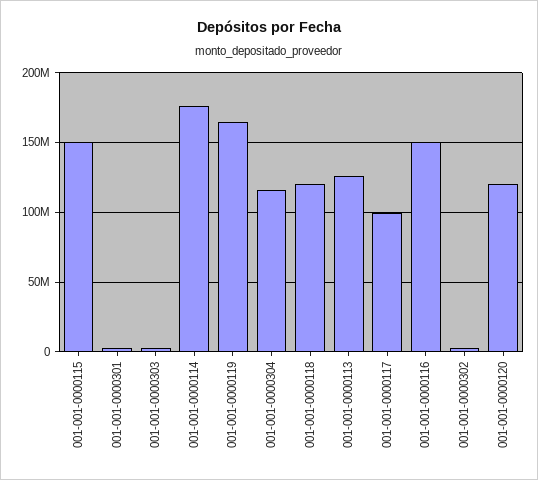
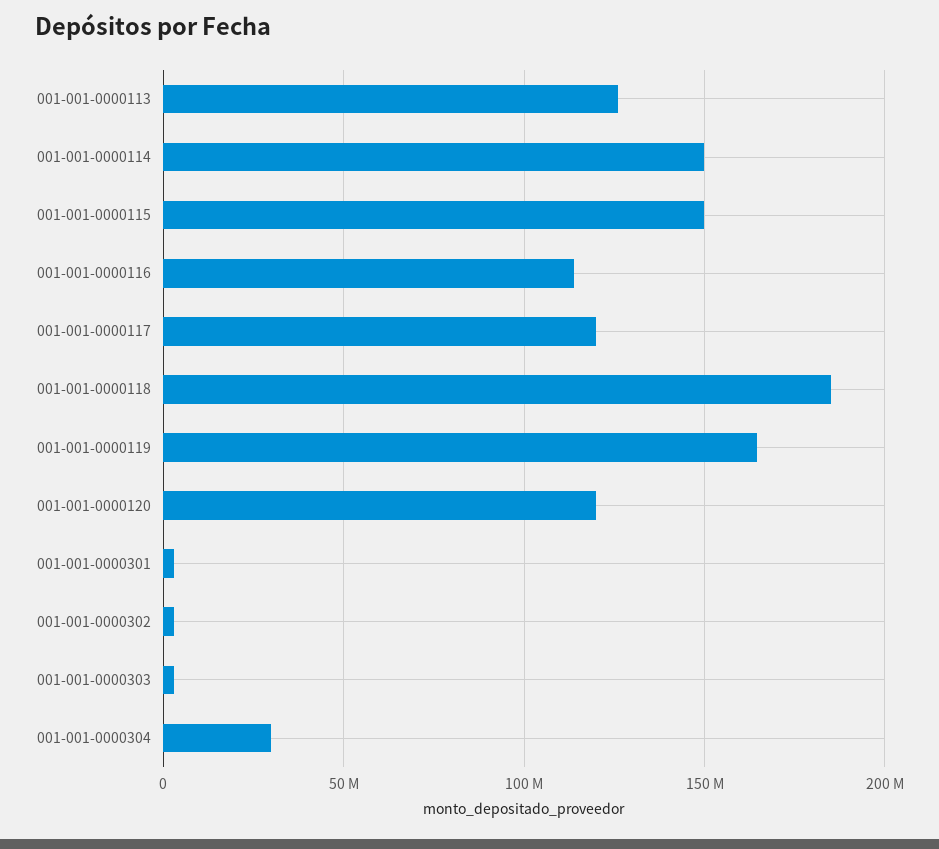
  {
    "001-001-0000115": 150000000,
    "001-001-0000301": 5000000,
    "001-001-0000303": 5000000,
-   "001-001-0000114": 175000000,
+   "001-001-0000114": 150000000,
    "001-001-0000119": 165000000,
-   "001-001-0000304": 115000000,
+   "001-001-0000304": 30000000,
-   "001-001-0000118": 120000000,
+   "001-001-0000118": 185000000,
    "001-001-0000113": 125000000,
-   "001-001-0000117": 100000000,
+   "001-001-0000117": 120000000,
-   "001-001-0000116": 150000000,
+   "001-001-0000116": 115000000,
    "001-001-0000302": 5000000,
    "001-001-0000120": 120000000
  }

